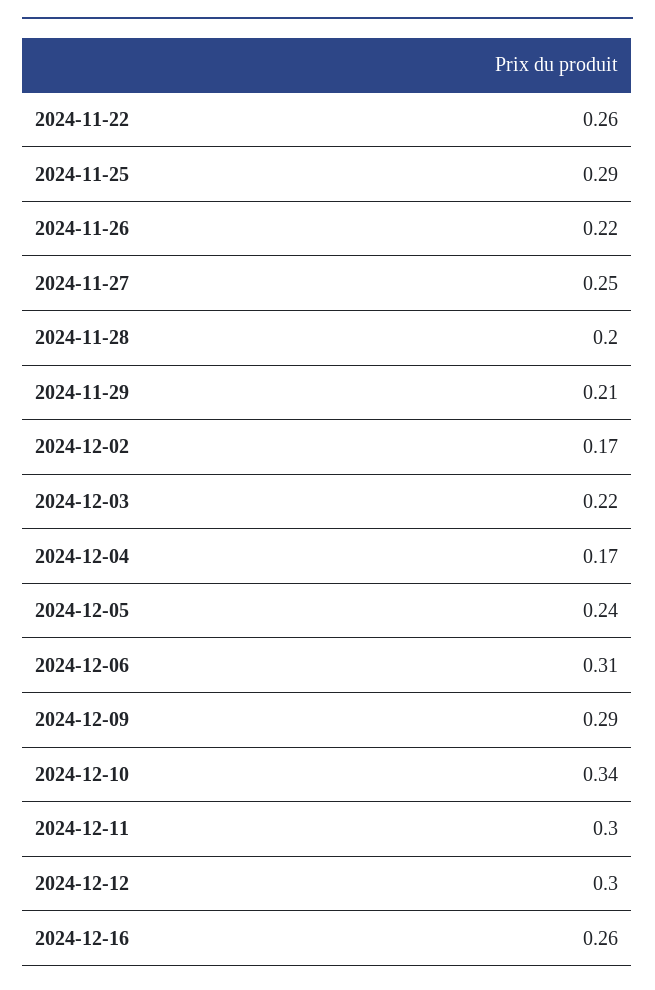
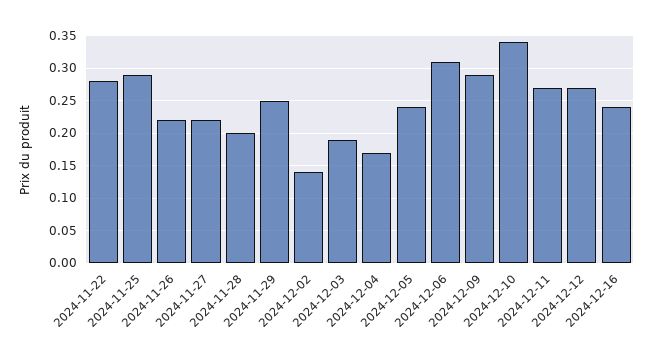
  {
-   "2024-11-22": 0.26,
+   "2024-11-22": 0.28,
    "2024-11-25": 0.29,
    "2024-11-26": 0.22,
-   "2024-11-27": 0.25,
+   "2024-11-27": 0.22,
    "2024-11-28": 0.2,
-   "2024-11-29": 0.21,
+   "2024-11-29": 0.25,
-   "2024-12-02": 0.17,
+   "2024-12-02": 0.14,
-   "2024-12-03": 0.22,
+   "2024-12-03": 0.19,
    "2024-12-04": 0.17,
    "2024-12-05": 0.24,
    "2024-12-06": 0.31,
    "2024-12-09": 0.29,
    "2024-12-10": 0.34,
-   "2024-12-11": 0.3,
+   "2024-12-11": 0.27,
-   "2024-12-12": 0.3,
+   "2024-12-12": 0.27,
-   "2024-12-16": 0.26
+   "2024-12-16": 0.24
  }

